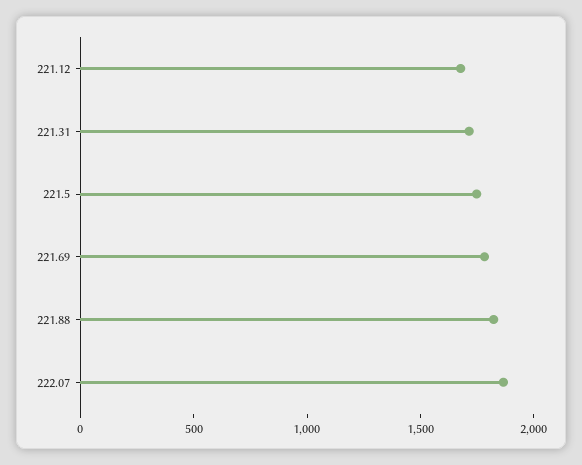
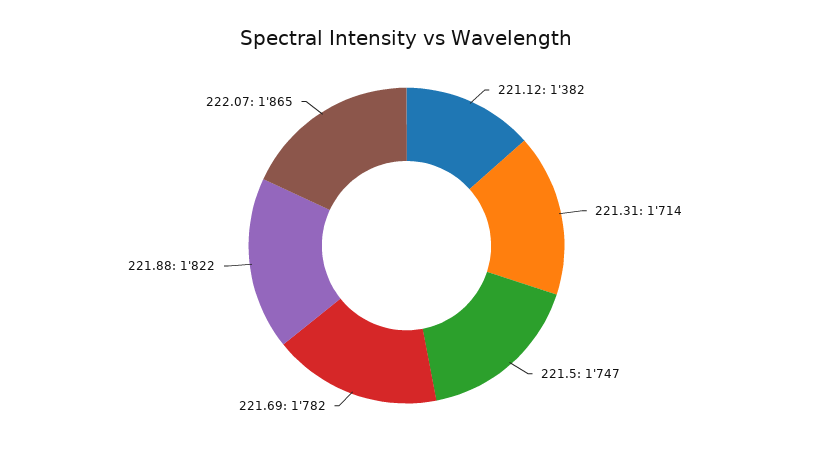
  {
-   "221.12": 1700,
+   "221.12": 1382,
    "221.31": 1714,
    "221.5": 1747,
    "221.69": 1782,
    "221.88": 1822,
    "222.07": 1865
  }

